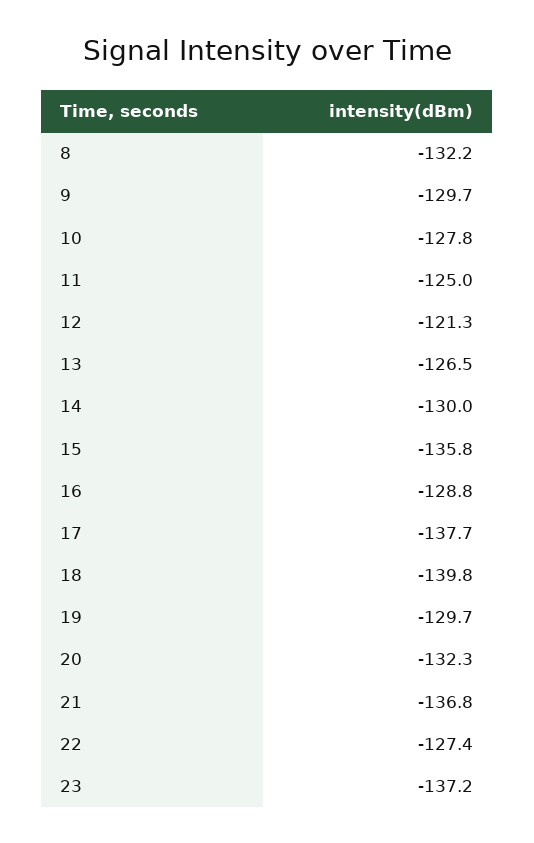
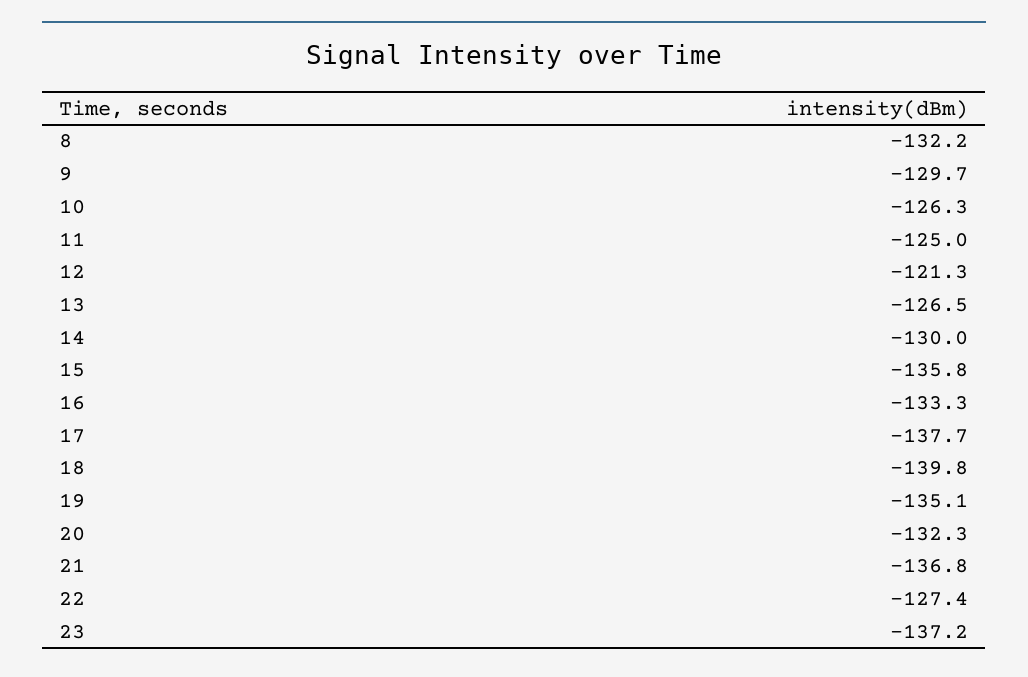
  {
    "8": -132.2,
    "9": -129.7,
-   "10": -127.8,
+   "10": -126.3,
    "11": -125,
    "12": -121.3,
    "13": -126.5,
    "14": -130,
    "15": -135.8,
-   "16": -128.8,
+   "16": -133.3,
    "17": -137.7,
    "18": -139.8,
-   "19": -129.7,
+   "19": -135.1,
    "20": -132.3,
    "21": -136.8,
    "22": -127.4,
    "23": -137.2
  }

